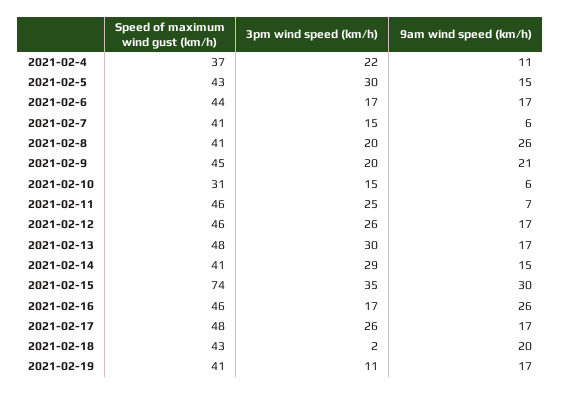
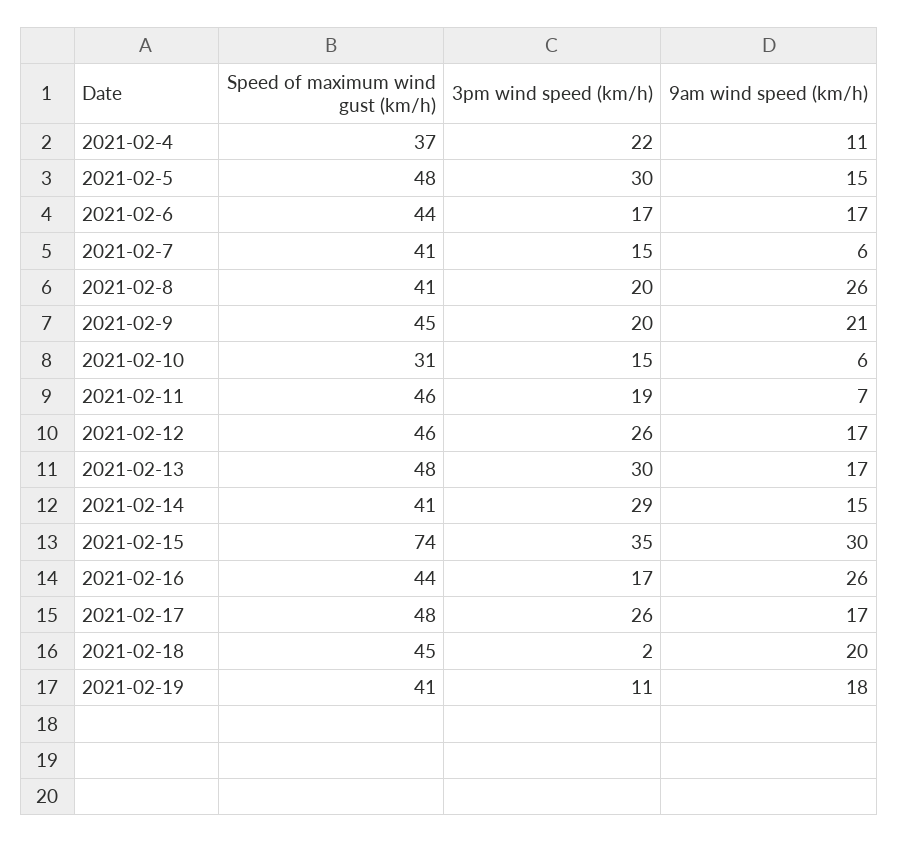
  {
    "Speed of maximum wind gust (km/h)": {
      "2021-02-4": 37,
-     "2021-02-5": 43,
+     "2021-02-5": 48,
      "2021-02-6": 44,
      "2021-02-7": 41,
      "2021-02-8": 41,
      "2021-02-9": 45,
      "2021-02-10": 31,
      "2021-02-11": 46,
      "2021-02-12": 46,
      "2021-02-13": 48,
      "2021-02-14": 41,
      "2021-02-15": 74,
-     "2021-02-16": 46,
+     "2021-02-16": 44,
      "2021-02-17": 48,
-     "2021-02-18": 43,
+     "2021-02-18": 45,
      "2021-02-19": 41
    },
    "3pm wind speed (km/h)": {
      "2021-02-4": 22,
      "2021-02-5": 30,
      "2021-02-6": 17,
      "2021-02-7": 15,
      "2021-02-8": 20,
      "2021-02-9": 20,
      "2021-02-10": 15,
-     "2021-02-11": 25,
+     "2021-02-11": 19,
      "2021-02-12": 26,
      "2021-02-13": 30,
      "2021-02-14": 29,
      "2021-02-15": 35,
      "2021-02-16": 17,
      "2021-02-17": 26,
      "2021-02-18": 2,
      "2021-02-19": 11
    },
    "9am wind speed (km/h)": {
      "2021-02-4": 11,
      "2021-02-5": 15,
      "2021-02-6": 17,
      "2021-02-7": 6,
      "2021-02-8": 26,
      "2021-02-9": 21,
      "2021-02-10": 6,
      "2021-02-11": 7,
      "2021-02-12": 17,
      "2021-02-13": 17,
      "2021-02-14": 15,
      "2021-02-15": 30,
      "2021-02-16": 26,
      "2021-02-17": 17,
      "2021-02-18": 20,
-     "2021-02-19": 17
+     "2021-02-19": 18
    }
  }

